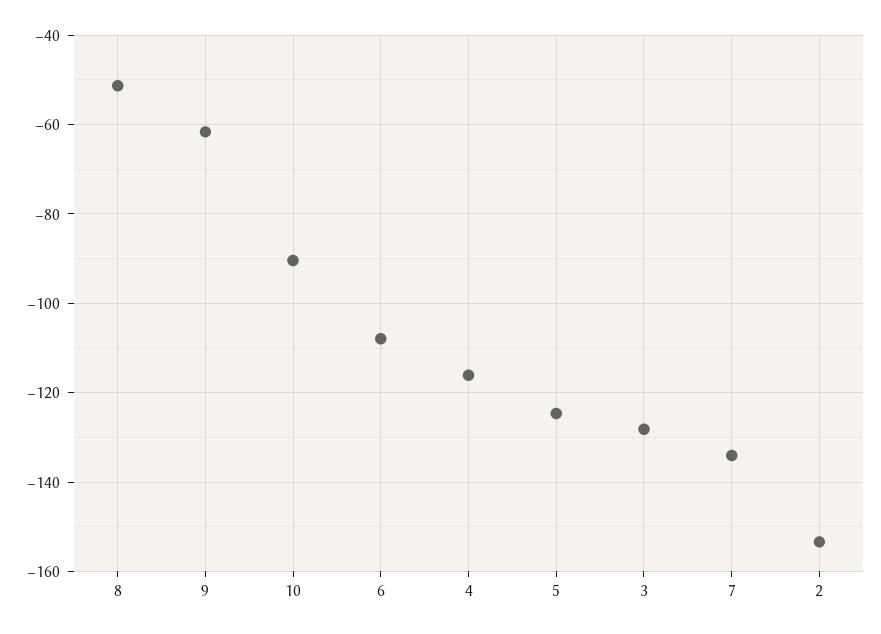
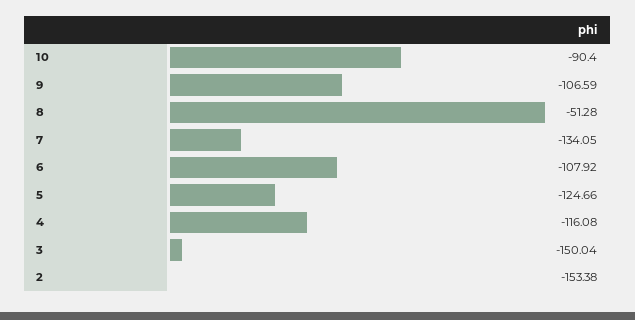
  {
    "8": -51.28,
-   "9": -62,
+   "9": -106.59,
    "10": -90.4,
    "6": -107.92,
    "4": -116.08,
    "5": -124.66,
-   "3": -128,
+   "3": -150.04,
    "7": -134.05,
    "2": -153.38
  }

